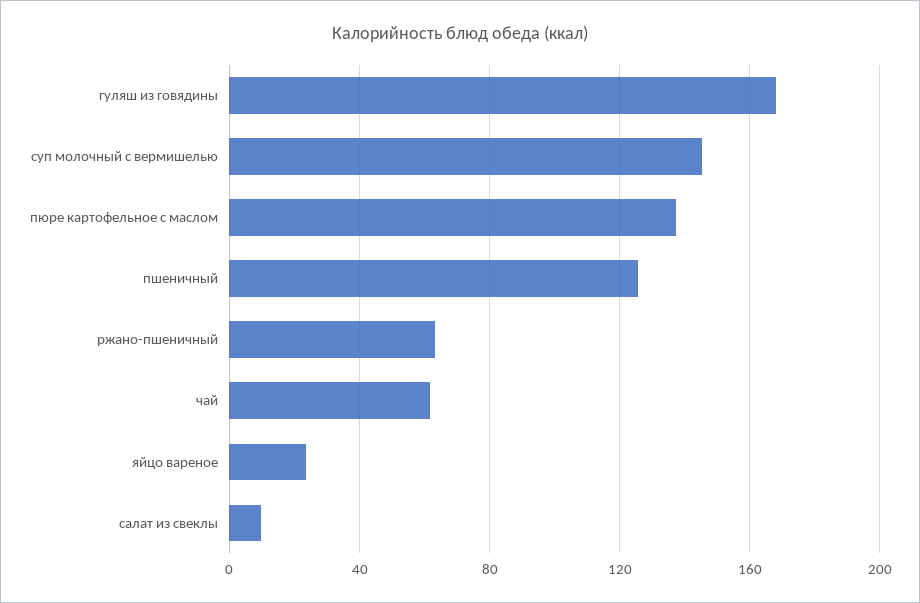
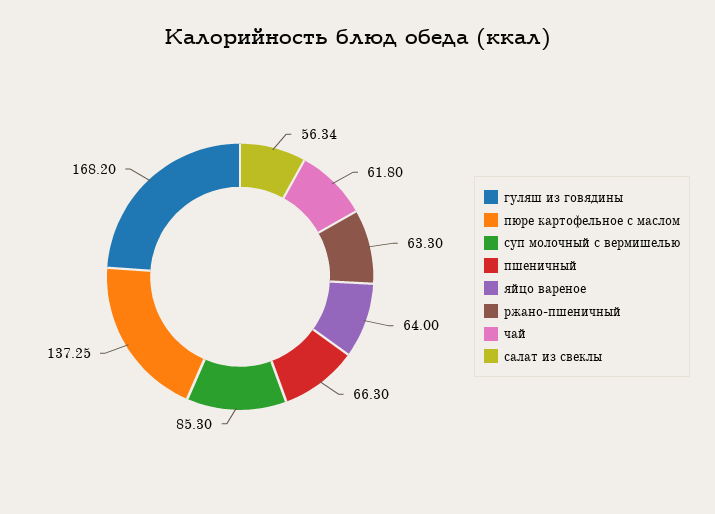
  {
    "гуляш из говядины": 168.2,
-   "суп молочный с вермишелью": 145,
+   "суп молочный с вермишелью": 85.3,
    "пюре картофельное с маслом": 137.25,
-   "пшеничный": 125,
+   "пшеничный": 66.3,
    "ржано-пшеничный": 63.3,
    "чай": 61.8,
-   "яйцо вареное": 25,
+   "яйцо вареное": 64,
-   "салат из свеклы": 10
+   "салат из свеклы": 56.34
  }

